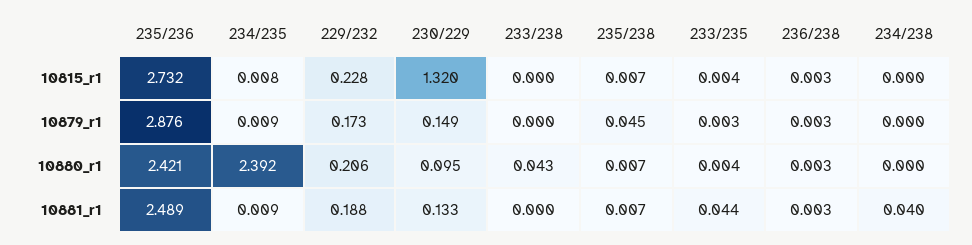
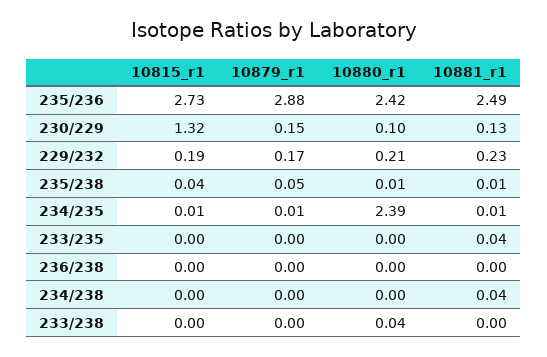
  {
    "235/236": {
      "10815_r1": 2.732,
      "10879_r1": 2.876,
      "10880_r1": 2.421,
      "10881_r1": 2.489
    },
    "234/235": {
      "10815_r1": 0.008,
      "10879_r1": 0.009,
      "10880_r1": 2.392,
      "10881_r1": 0.009
    },
    "229/232": {
-     "10815_r1": 0.228,
+     "10815_r1": 0.19,
      "10879_r1": 0.173,
      "10880_r1": 0.206,
-     "10881_r1": 0.188
+     "10881_r1": 0.23
    },
    "230/229": {
      "10815_r1": 1.32,
      "10879_r1": 0.149,
      "10880_r1": 0.095,
      "10881_r1": 0.133
    },
    "233/238": {
      "10815_r1": 0,
      "10879_r1": 0,
      "10880_r1": 0.043,
      "10881_r1": 0
    },
    "235/238": {
-     "10815_r1": 0.007,
+     "10815_r1": 0.04,
      "10879_r1": 0.045,
      "10880_r1": 0.007,
      "10881_r1": 0.007
    },
    "233/235": {
      "10815_r1": 0.004,
      "10879_r1": 0.003,
      "10880_r1": 0.004,
      "10881_r1": 0.044
    },
    "236/238": {
      "10815_r1": 0.003,
      "10879_r1": 0.003,
      "10880_r1": 0.003,
      "10881_r1": 0.003
    },
    "234/238": {
      "10815_r1": 0,
      "10879_r1": 0,
      "10880_r1": 0,
      "10881_r1": 0.04
    }
  }

